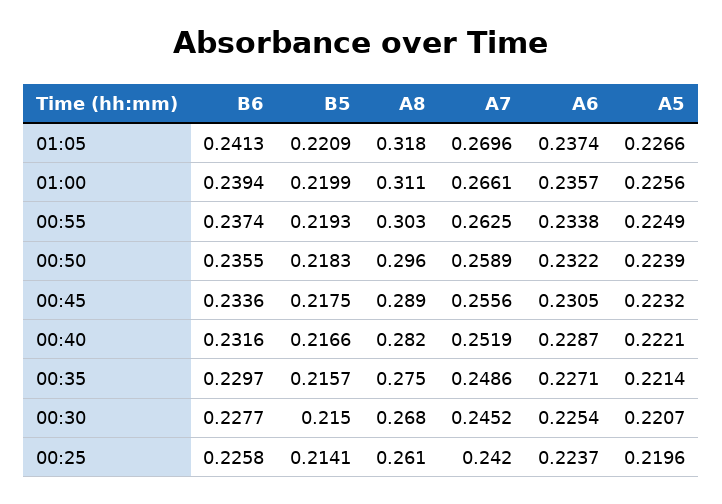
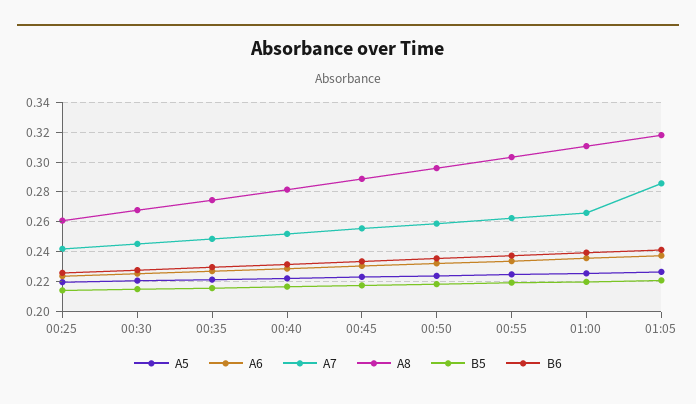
  {
    "B6": {
      "01:05": 0.2413,
      "01:00": 0.2394,
      "00:55": 0.2374,
      "00:50": 0.2355,
      "00:45": 0.2336,
      "00:40": 0.2316,
      "00:35": 0.2297,
      "00:30": 0.2277,
      "00:25": 0.2258
    },
    "B5": {
      "01:05": 0.2209,
      "01:00": 0.2199,
      "00:55": 0.2193,
      "00:50": 0.2183,
      "00:45": 0.2175,
      "00:40": 0.2166,
      "00:35": 0.2157,
      "00:30": 0.215,
      "00:25": 0.2141
    },
    "A8": {
      "01:05": 0.318,
      "01:00": 0.311,
      "00:55": 0.303,
      "00:50": 0.296,
      "00:45": 0.289,
      "00:40": 0.282,
      "00:35": 0.275,
      "00:30": 0.268,
      "00:25": 0.261
    },
    "A7": {
-     "01:05": 0.2696,
+     "01:05": 0.285,
      "01:00": 0.2661,
      "00:55": 0.2625,
      "00:50": 0.2589,
      "00:45": 0.2556,
      "00:40": 0.2519,
      "00:35": 0.2486,
      "00:30": 0.2452,
      "00:25": 0.242
    },
    "A6": {
      "01:05": 0.2374,
      "01:00": 0.2357,
      "00:55": 0.2338,
      "00:50": 0.2322,
      "00:45": 0.2305,
      "00:40": 0.2287,
      "00:35": 0.2271,
      "00:30": 0.2254,
      "00:25": 0.2237
    },
    "A5": {
      "01:05": 0.2266,
      "01:00": 0.2256,
      "00:55": 0.2249,
      "00:50": 0.2239,
      "00:45": 0.2232,
      "00:40": 0.2221,
      "00:35": 0.2214,
      "00:30": 0.2207,
      "00:25": 0.2196
    }
  }

